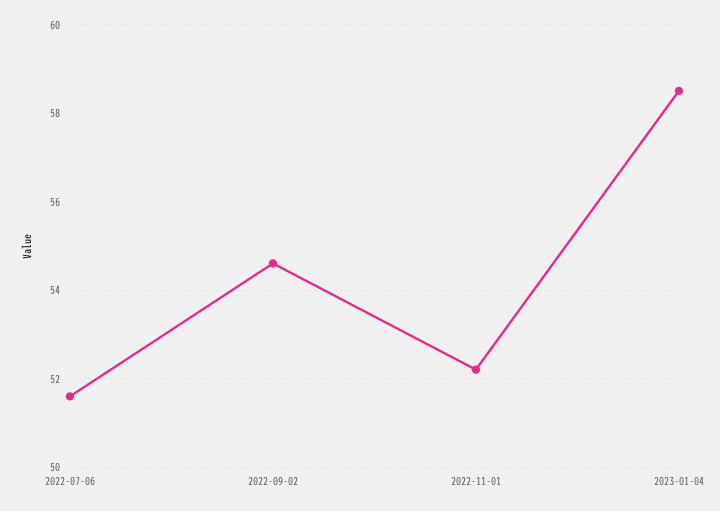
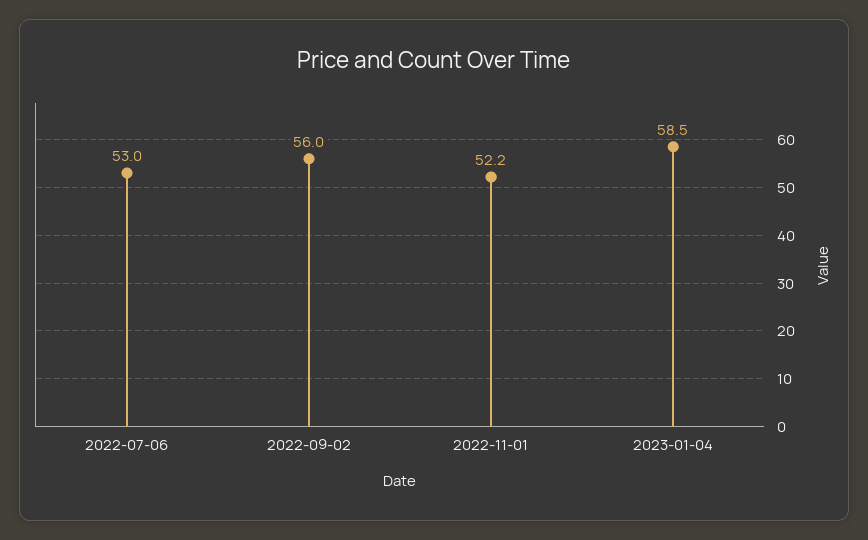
  {
-   "2022-07-06": 51.5,
+   "2022-07-06": 53,
-   "2022-09-02": 54.5,
+   "2022-09-02": 56,
    "2022-11-01": 52.2,
    "2023-01-04": 58.5
  }

